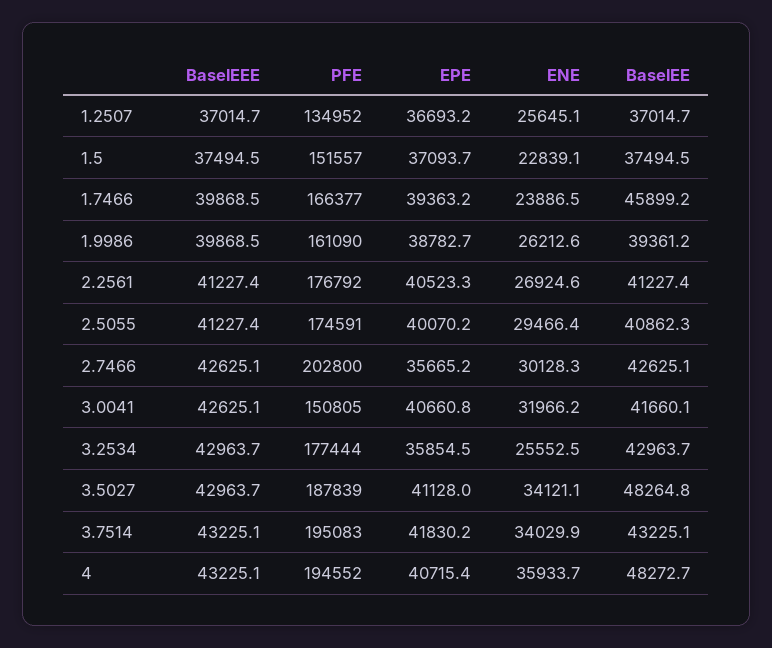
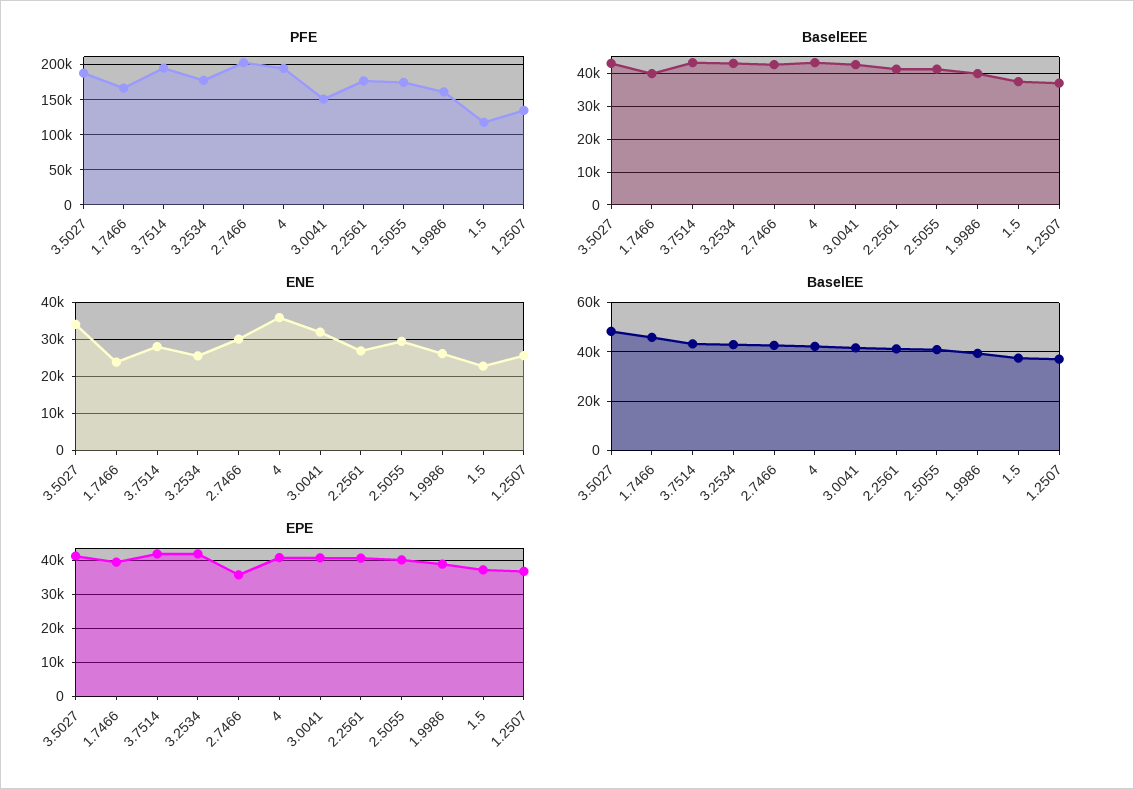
  {
    "BaselEEE": {
      "1.2507": 37014.7,
      "1.5": 37494.5,
      "1.7466": 39868.5,
      "1.9986": 39868.5,
      "2.2561": 41227.4,
      "2.5055": 41227.4,
      "2.7466": 42625.1,
      "3.0041": 42625.1,
      "3.2534": 42963.7,
      "3.5027": 42963.7,
      "3.7514": 43225.1,
      "4": 43225.1
    },
    "PFE": {
      "1.2507": 134952,
-     "1.5": 151557,
+     "1.5": 120000,
      "1.7466": 166377,
      "1.9986": 161090,
      "2.2561": 176792,
      "2.5055": 174591,
      "2.7466": 202800,
      "3.0041": 150805,
      "3.2534": 177444,
      "3.5027": 187839,
      "3.7514": 195083,
      "4": 194552
    },
    "EPE": {
      "1.2507": 36693.2,
      "1.5": 37093.7,
      "1.7466": 39363.2,
      "1.9986": 38782.7,
      "2.2561": 40523.3,
      "2.5055": 40070.2,
      "2.7466": 35665.2,
      "3.0041": 40660.8,
-     "3.2534": 35854.5,
+     "3.2534": 42000,
      "3.5027": 41128,
      "3.7514": 41830.2,
      "4": 40715.4
    },
    "ENE": {
      "1.2507": 25645.1,
      "1.5": 22839.1,
      "1.7466": 23886.5,
      "1.9986": 26212.6,
      "2.2561": 26924.6,
      "2.5055": 29466.4,
      "2.7466": 30128.3,
      "3.0041": 31966.2,
      "3.2534": 25552.5,
      "3.5027": 34121.1,
-     "3.7514": 34029.9,
+     "3.7514": 28000,
      "4": 35933.7
    },
    "BaselEE": {
      "1.2507": 37014.7,
      "1.5": 37494.5,
      "1.7466": 45899.2,
      "1.9986": 39361.2,
      "2.2561": 41227.4,
      "2.5055": 40862.3,
      "2.7466": 42625.1,
      "3.0041": 41660.1,
      "3.2534": 42963.7,
      "3.5027": 48264.8,
      "3.7514": 43225.1,
-     "4": 48272.7
+     "4": 42500
    }
  }

